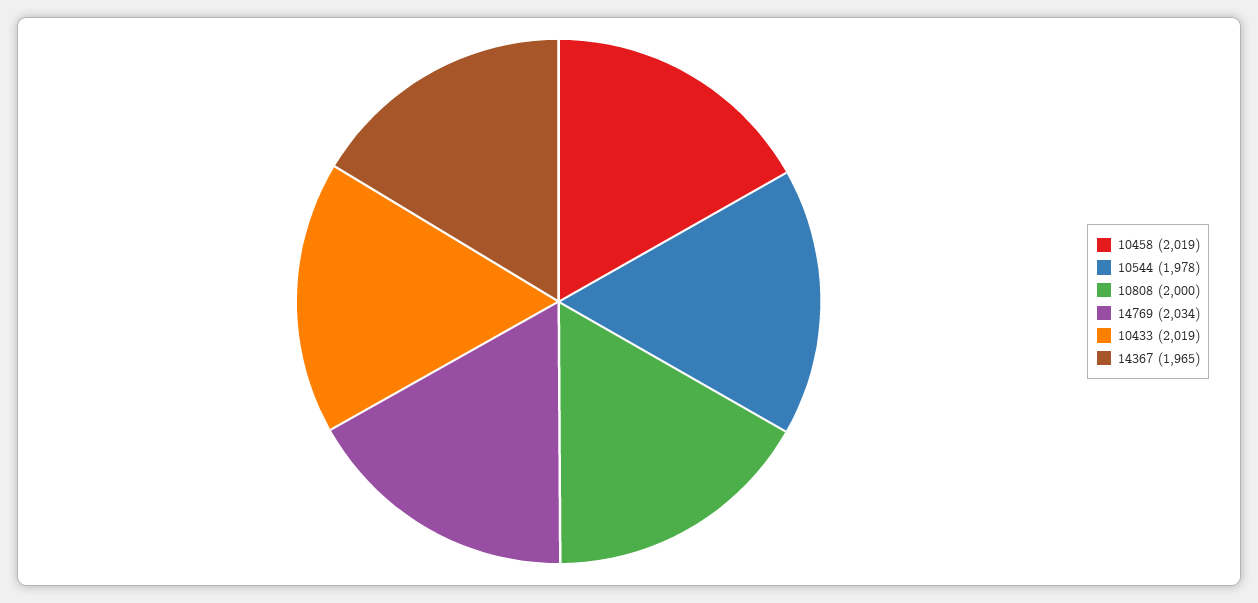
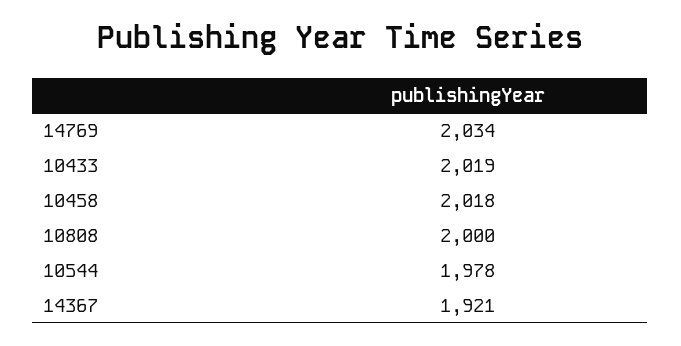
  {
-   "10458": 2019,
+   "10458": 2018,
    "10544": 1978,
    "10808": 2000,
    "14769": 2034,
    "10433": 2019,
-   "14367": 1965
+   "14367": 1921
  }

